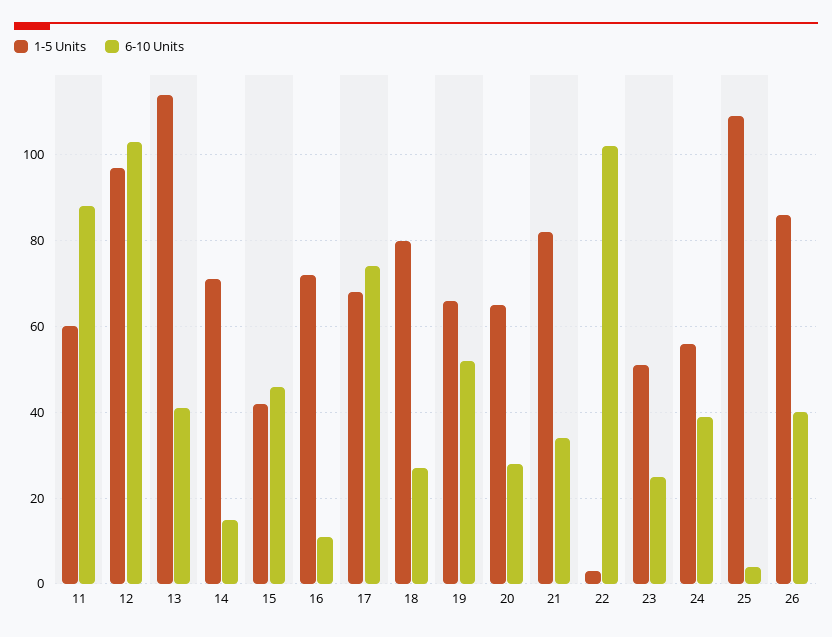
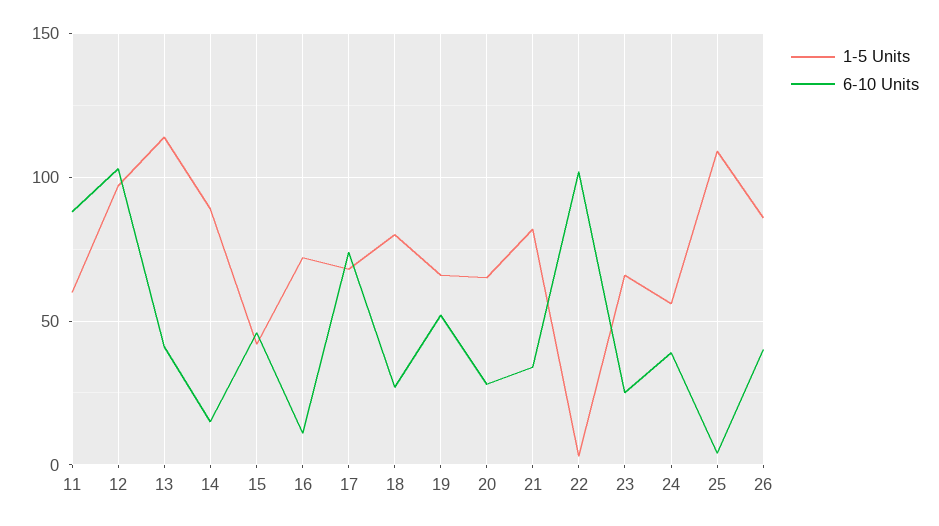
  {
    "1-5 Units": {
      "11": 60,
      "12": 95,
      "13": 115,
-     "14": 70,
+     "14": 90,
      "15": 40,
      "16": 70,
      "17": 70,
      "18": 80,
      "19": 65,
      "20": 65,
      "21": 80,
      "22": 5,
-     "23": 50,
+     "23": 65,
      "24": 55,
      "25": 110,
      "26": 85
    },
    "6-10 Units": {
      "11": 90,
      "12": 105,
      "13": 40,
      "14": 15,
      "15": 45,
      "16": 10,
      "17": 75,
      "18": 25,
      "19": 50,
      "20": 30,
      "21": 35,
      "22": 100,
      "23": 25,
      "24": 40,
      "25": 5,
      "26": 40
    }
  }

